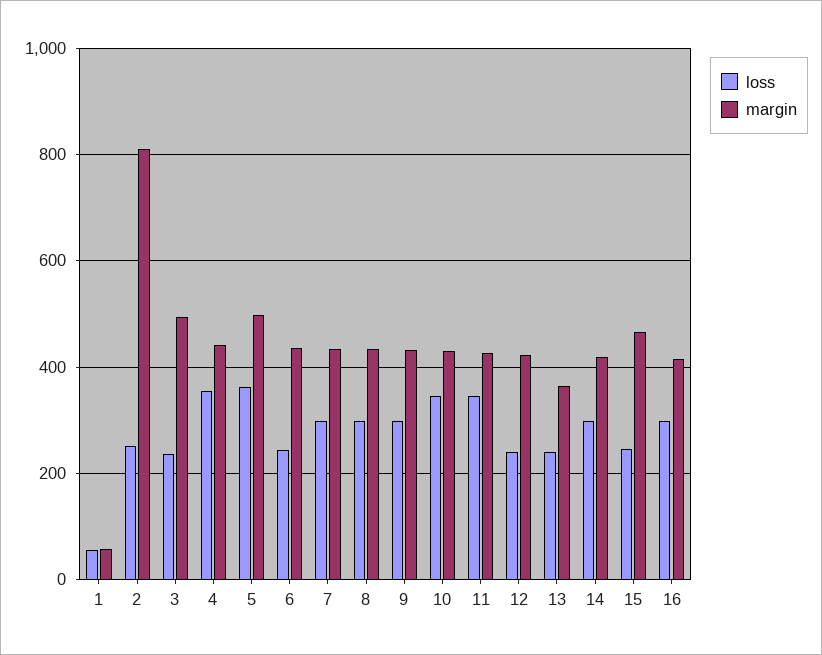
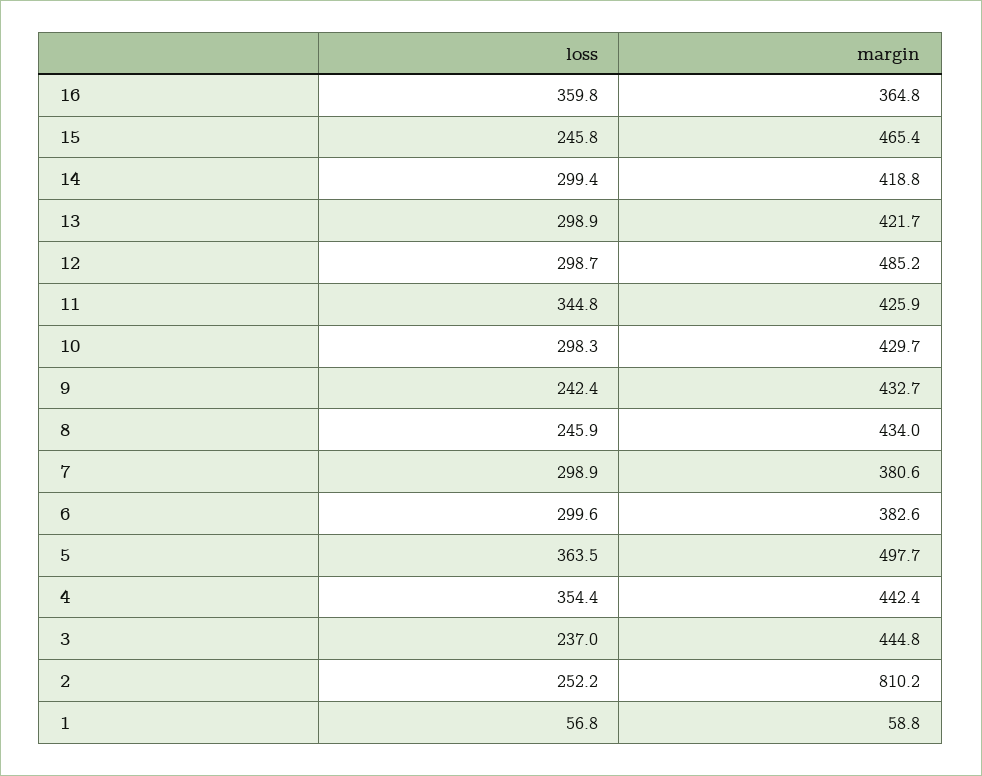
  {
    "loss": {
      "1": 56.8,
      "2": 252.2,
      "3": 237,
      "4": 354.4,
      "5": 363.5,
-     "6": 240,
+     "6": 299.6,
      "7": 298.9,
-     "8": 300,
+     "8": 245.9,
-     "9": 300,
+     "9": 242.4,
-     "10": 340,
+     "10": 298.3,
      "11": 344.8,
-     "12": 240,
+     "12": 298.7,
-     "13": 240,
+     "13": 298.9,
      "14": 299.4,
      "15": 245.8,
-     "16": 300
+     "16": 359.8
    },
    "margin": {
      "1": 58.8,
      "2": 810.2,
-     "3": 500,
+     "3": 444.8,
      "4": 442.4,
      "5": 497.7,
-     "6": 440,
+     "6": 382.6,
-     "7": 440,
+     "7": 380.6,
      "8": 434,
      "9": 432.7,
      "10": 429.7,
      "11": 425.9,
-     "12": 420,
+     "12": 485.2,
-     "13": 360,
+     "13": 421.7,
      "14": 418.8,
      "15": 465.4,
-     "16": 420
+     "16": 364.8
    }
  }

